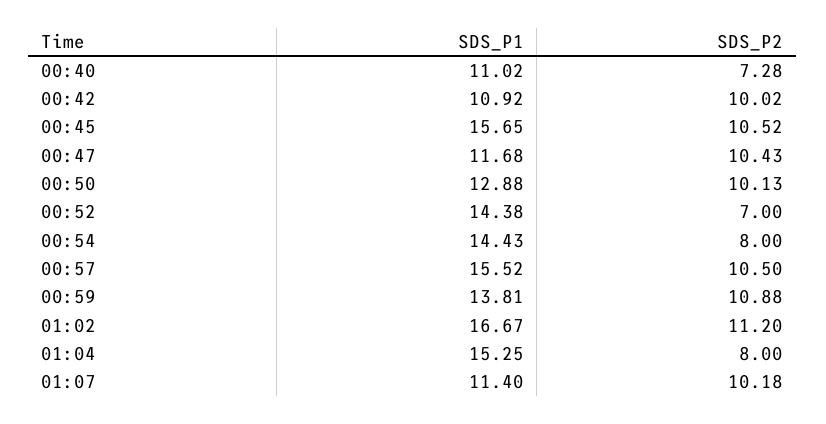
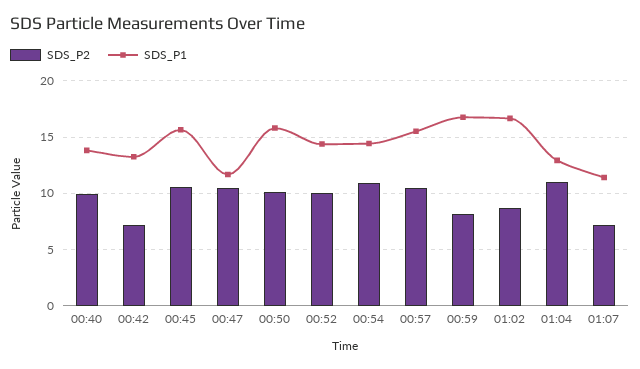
  {
    "SDS_P1": {
-     "00:40": 11.02,
+     "00:40": 14,
-     "00:42": 10.92,
+     "00:42": 13,
      "00:45": 15.65,
      "00:47": 11.68,
-     "00:50": 12.88,
+     "00:50": 16,
      "00:52": 14.38,
      "00:54": 14.43,
      "00:57": 15.52,
-     "00:59": 13.81,
+     "00:59": 17,
      "01:02": 16.67,
-     "01:04": 15.25,
+     "01:04": 13,
      "01:07": 11.4
    },
    "SDS_P2": {
-     "00:40": 7.28,
+     "00:40": 10,
-     "00:42": 10.02,
+     "00:42": 7,
      "00:45": 10.52,
      "00:47": 10.43,
      "00:50": 10.13,
-     "00:52": 7,
+     "00:52": 10,
-     "00:54": 8,
+     "00:54": 11,
      "00:57": 10.5,
-     "00:59": 10.88,
+     "00:59": 8,
-     "01:02": 11.2,
+     "01:02": 9,
-     "01:04": 8,
+     "01:04": 11,
-     "01:07": 10.18
+     "01:07": 7
    }
  }

